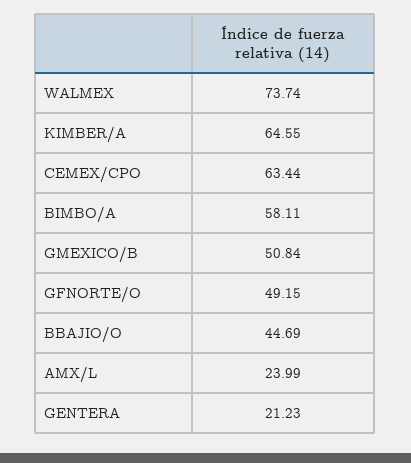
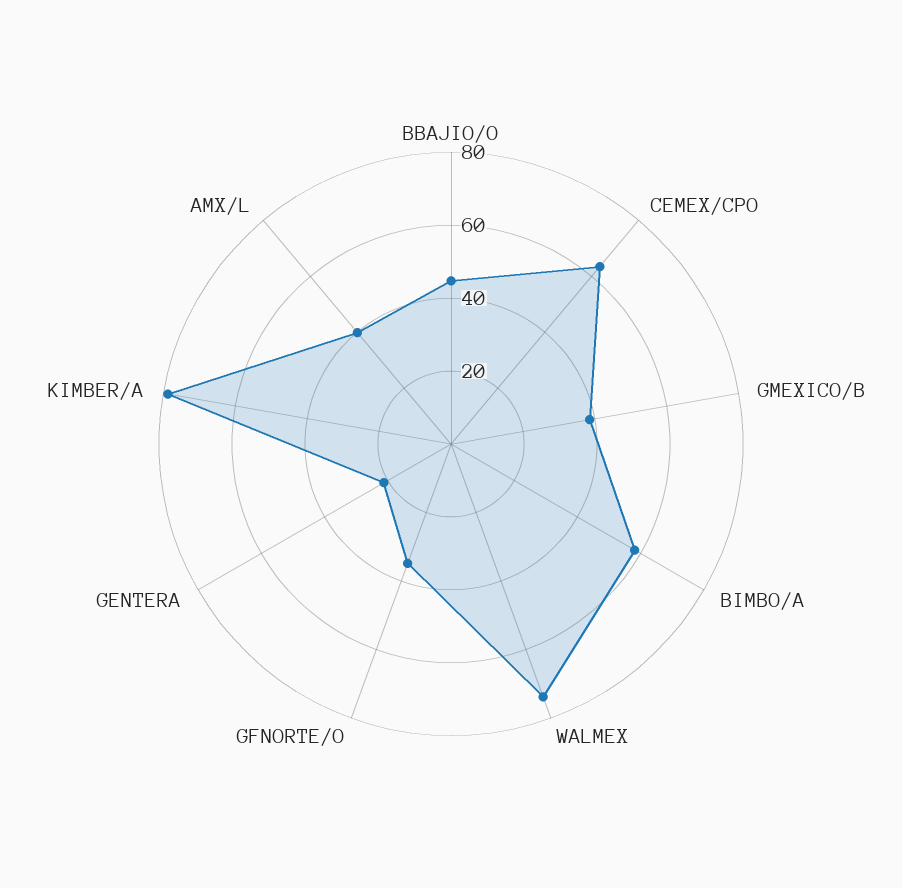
  {
    "WALMEX": 73.74,
-   "KIMBER/A": 64.55,
+   "KIMBER/A": 80,
    "CEMEX/CPO": 63.44,
    "BIMBO/A": 58.11,
-   "GMEXICO/B": 50.84,
+   "GMEXICO/B": 40,
-   "GFNORTE/O": 49.15,
+   "GFNORTE/O": 35,
    "BBAJIO/O": 44.69,
-   "AMX/L": 23.99,
+   "AMX/L": 40,
    "GENTERA": 21.23
  }

